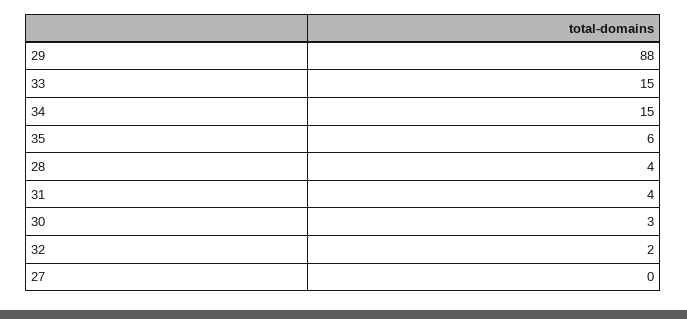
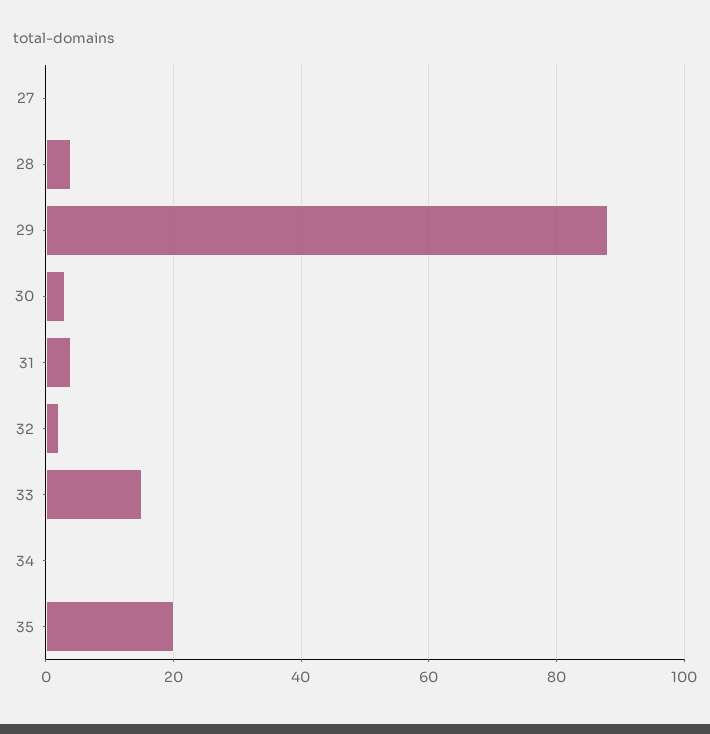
  {
    "29": 88,
    "33": 15,
-   "34": 15,
+   "34": 0,
-   "35": 6,
+   "35": 20,
    "28": 4,
    "31": 4,
    "30": 3,
    "32": 2,
    "27": 0
  }

